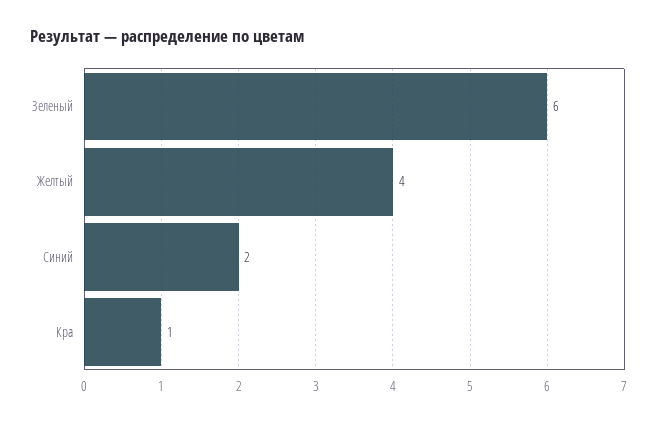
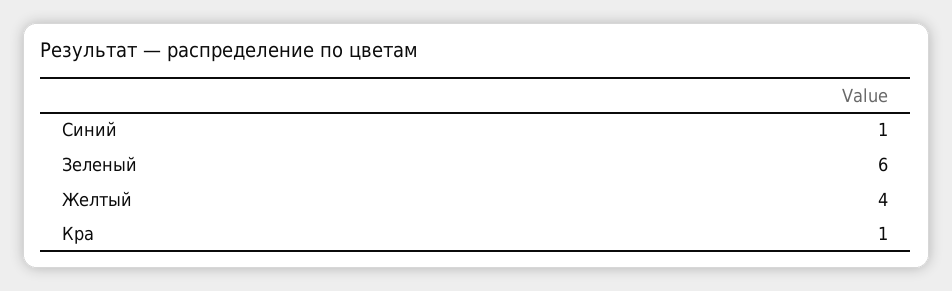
  {
    "Зеленый": 6,
    "Желтый": 4,
-   "Синий": 2,
+   "Синий": 1,
    "Кра": 1
  }

